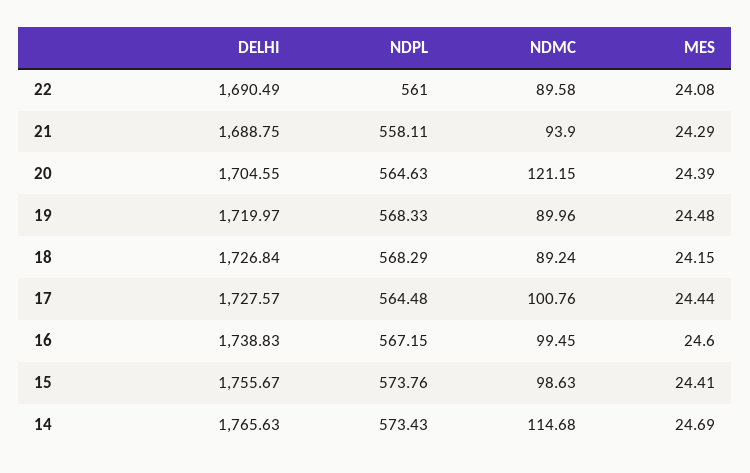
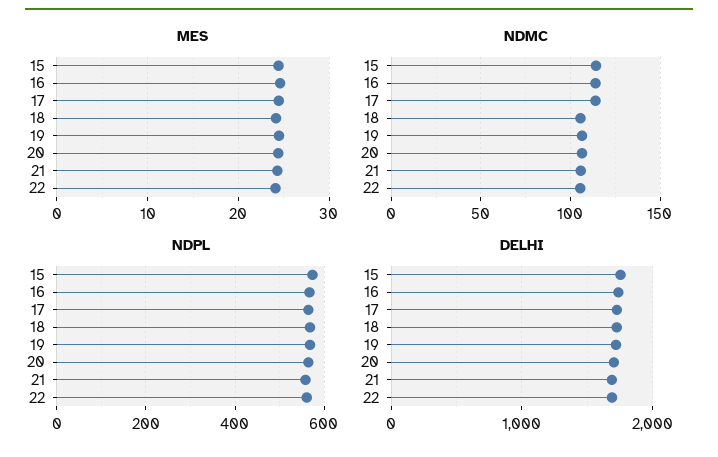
  {
    "DELHI": {
      "22": 1690.49,
      "21": 1688.75,
      "20": 1704.55,
      "19": 1719.97,
      "18": 1726.84,
      "17": 1727.57,
      "16": 1738.83,
-     "15": 1755.67,
+     "15": 1755.67
-     "14": 1765.63
    },
    "NDPL": {
      "22": 561,
      "21": 558.11,
      "20": 564.63,
      "19": 568.33,
      "18": 568.29,
      "17": 564.48,
      "16": 567.15,
-     "15": 573.76,
+     "15": 573.76
-     "14": 573.43
    },
    "NDMC": {
-     "22": 89.58,
+     "22": 105,
-     "21": 93.9,
+     "21": 105,
-     "20": 121.15,
+     "20": 105,
-     "19": 89.96,
+     "19": 105,
-     "18": 89.24,
+     "18": 105,
-     "17": 100.76,
+     "17": 115,
-     "16": 99.45,
+     "16": 115,
-     "15": 98.63,
+     "15": 115
-     "14": 114.68
    },
    "MES": {
      "22": 24.08,
      "21": 24.29,
      "20": 24.39,
      "19": 24.48,
      "18": 24.15,
      "17": 24.44,
      "16": 24.6,
-     "15": 24.41,
+     "15": 24.41
-     "14": 24.69
    }
  }

